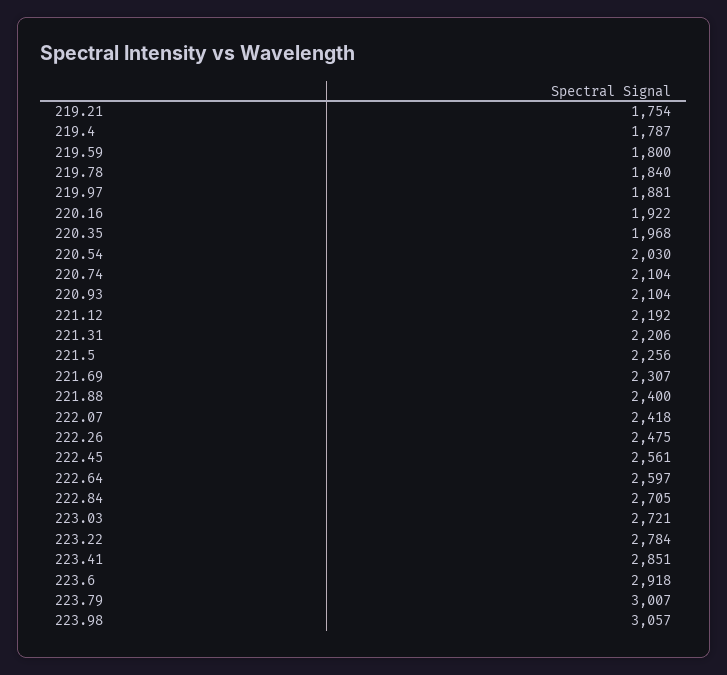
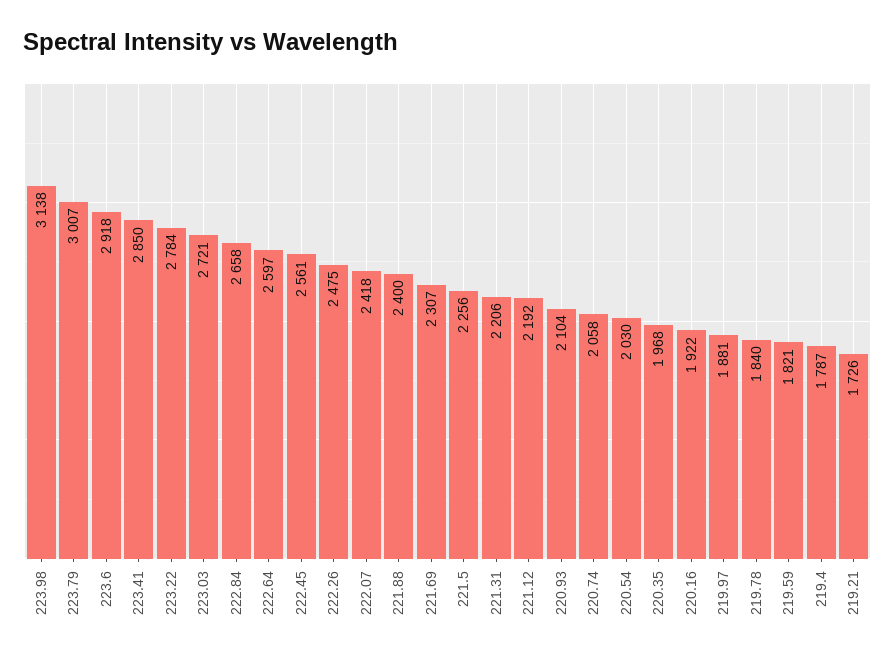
  {
-   "219.21": 1754,
+   "219.21": 1726,
    "219.4": 1787,
-   "219.59": 1800,
+   "219.59": 1821,
    "219.78": 1840,
    "219.97": 1881,
    "220.16": 1922,
    "220.35": 1968,
    "220.54": 2030,
-   "220.74": 2104,
+   "220.74": 2058,
    "220.93": 2104,
    "221.12": 2192,
    "221.31": 2206,
    "221.5": 2256,
    "221.69": 2307,
    "221.88": 2400,
    "222.07": 2418,
    "222.26": 2475,
    "222.45": 2561,
    "222.64": 2597,
-   "222.84": 2705,
+   "222.84": 2658,
    "223.03": 2721,
    "223.22": 2784,
-   "223.41": 2851,
+   "223.41": 2850,
    "223.6": 2918,
    "223.79": 3007,
-   "223.98": 3057
+   "223.98": 3138
  }

